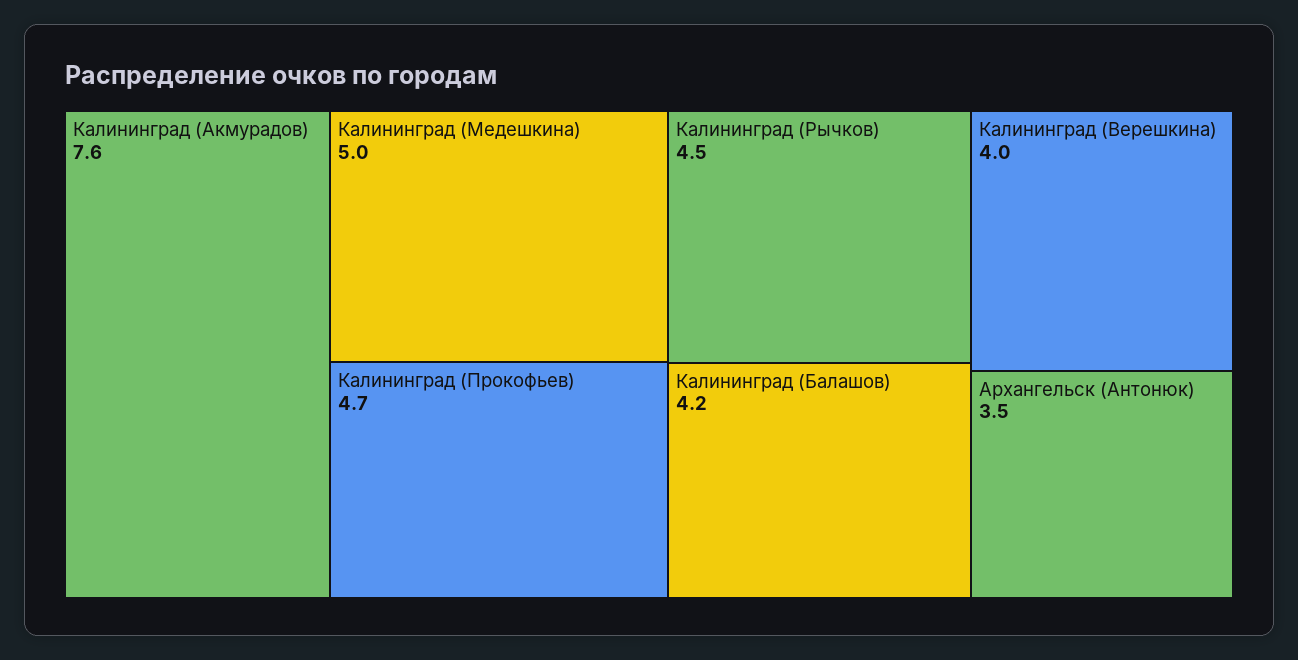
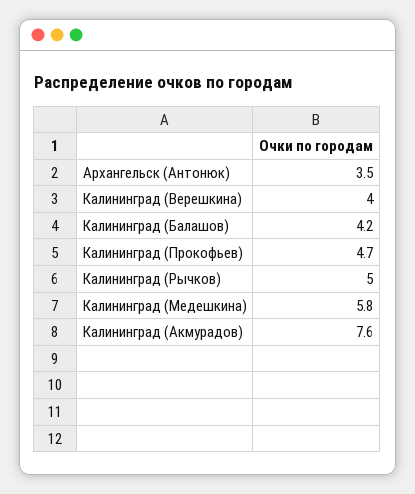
  {
    "Калининград (Акмурадов)": 7.6,
-   "Калининград (Медешкина)": 5,
+   "Калининград (Медешкина)": 5.8,
    "Калининград (Прокофьев)": 4.7,
-   "Калининград (Рычков)": 4.5,
+   "Калининград (Рычков)": 5,
    "Калининград (Балашов)": 4.2,
    "Калининград (Верешкина)": 4,
    "Архангельск (Антонюк)": 3.5
  }

